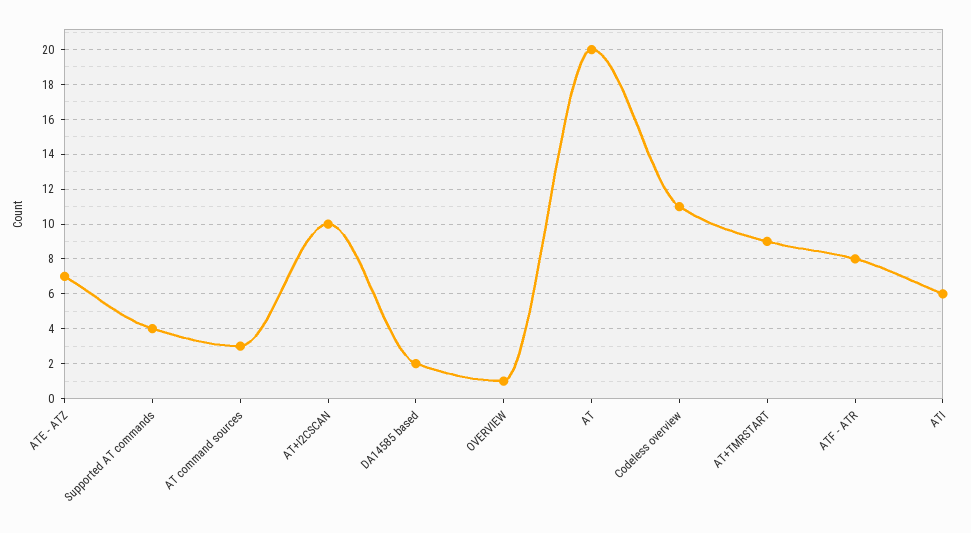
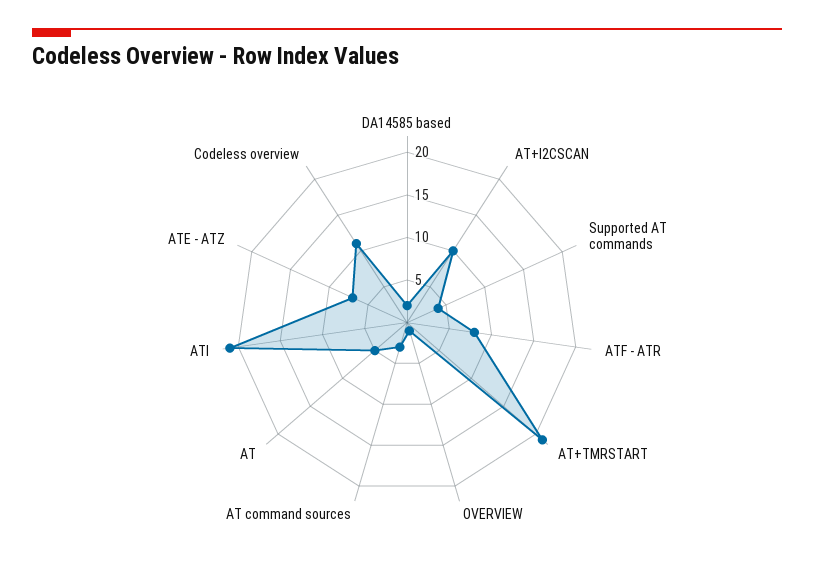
  {
    "ATE - ATZ": 7,
    "Supported AT commands": 4,
    "AT command sources": 3,
    "AT+I2CSCAN": 10,
    "DA14585 based": 2,
    "OVERVIEW": 1,
-   "AT": 20,
+   "AT": 5,
    "Codeless overview": 11,
-   "AT+TMRSTART": 9,
+   "AT+TMRSTART": 21,
    "ATF - ATR": 8,
-   "ATI": 6
+   "ATI": 21
  }

